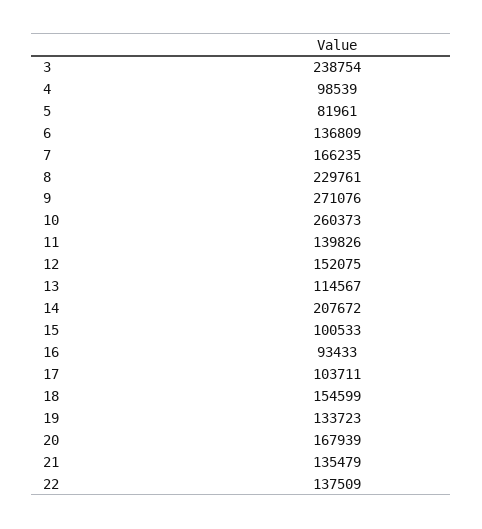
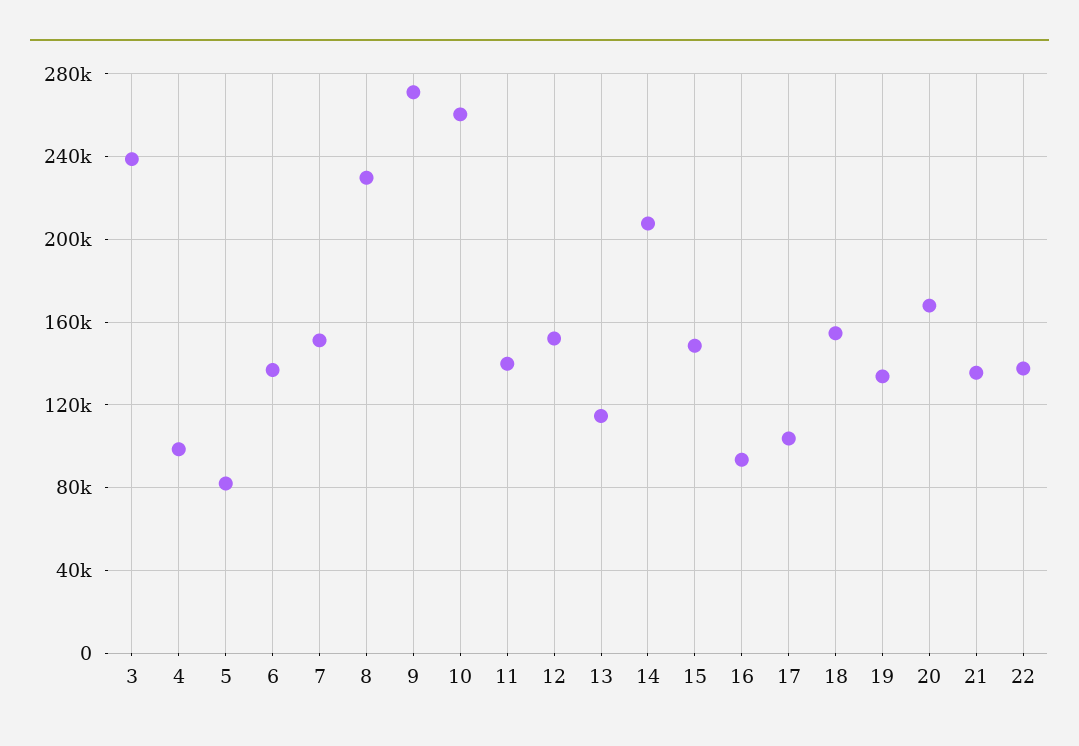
  {
    "3": 238754,
    "4": 98539,
    "5": 81961,
    "6": 136809,
-   "7": 166235,
+   "7": 150000,
    "8": 229761,
    "9": 271076,
    "10": 260373,
    "11": 139826,
    "12": 152075,
    "13": 114567,
    "14": 207672,
-   "15": 100533,
+   "15": 150000,
    "16": 93433,
    "17": 103711,
    "18": 154599,
    "19": 133723,
    "20": 167939,
    "21": 135479,
    "22": 137509
  }

